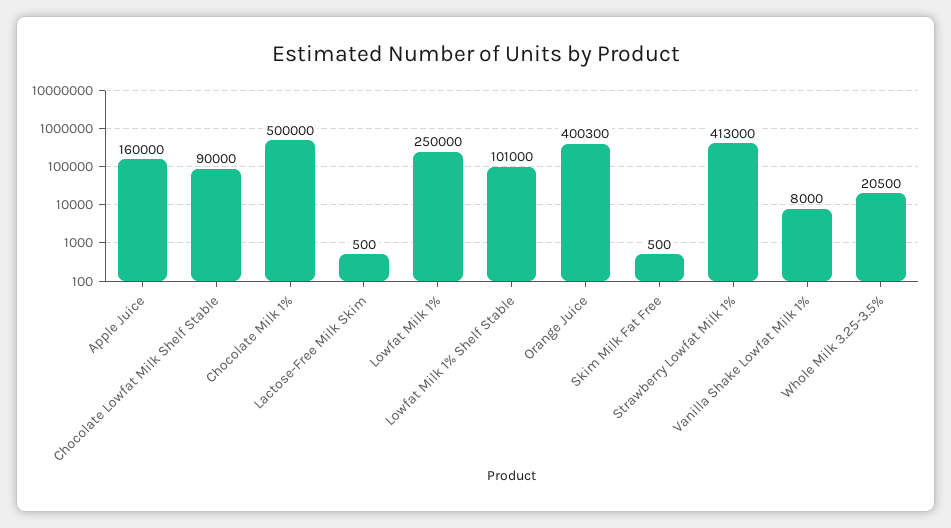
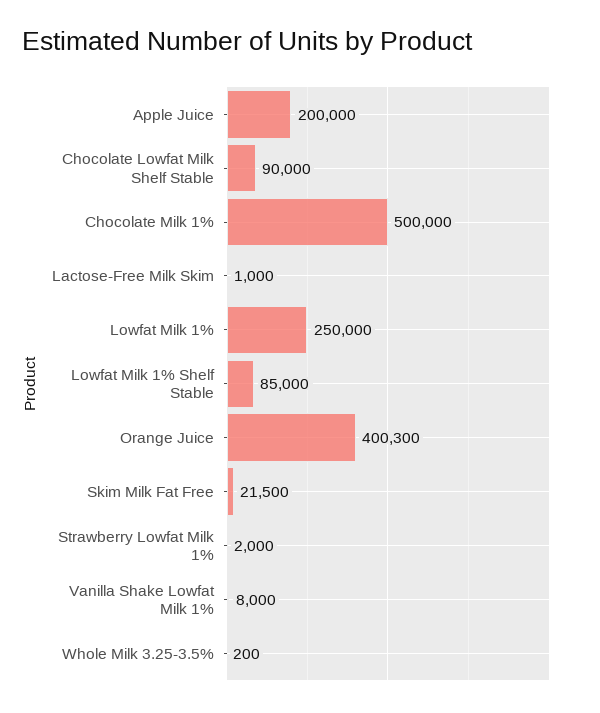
  {
-   "Apple Juice": 160000,
+   "Apple Juice": 200000,
    "Chocolate Lowfat Milk Shelf Stable": 90000,
    "Chocolate Milk 1%": 500000,
-   "Lactose-Free Milk Skim": 500,
+   "Lactose-Free Milk Skim": 1000,
    "Lowfat Milk 1%": 250000,
-   "Lowfat Milk 1% Shelf Stable": 101000,
+   "Lowfat Milk 1% Shelf Stable": 85000,
    "Orange Juice": 400300,
-   "Skim Milk Fat Free": 500,
+   "Skim Milk Fat Free": 21500,
-   "Strawberry Lowfat Milk 1%": 413000,
+   "Strawberry Lowfat Milk 1%": 2000,
    "Vanilla Shake Lowfat Milk 1%": 8000,
-   "Whole Milk 3.25-3.5%": 20500
+   "Whole Milk 3.25-3.5%": 200
  }

